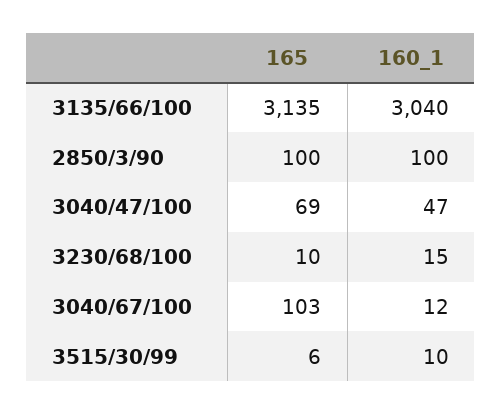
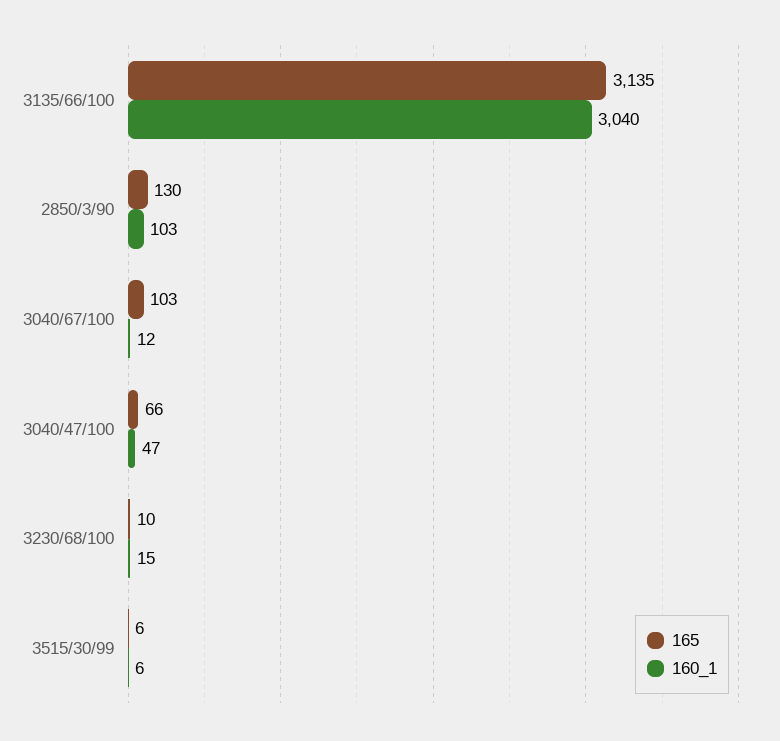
  {
    "165": {
      "3135/66/100": 3135,
-     "2850/3/90": 100,
+     "2850/3/90": 130,
-     "3040/47/100": 69,
+     "3040/47/100": 66,
      "3230/68/100": 10,
      "3040/67/100": 103,
      "3515/30/99": 6
    },
    "160_1": {
      "3135/66/100": 3040,
-     "2850/3/90": 100,
+     "2850/3/90": 103,
      "3040/47/100": 47,
      "3230/68/100": 15,
      "3040/67/100": 12,
-     "3515/30/99": 10
+     "3515/30/99": 6
    }
  }

